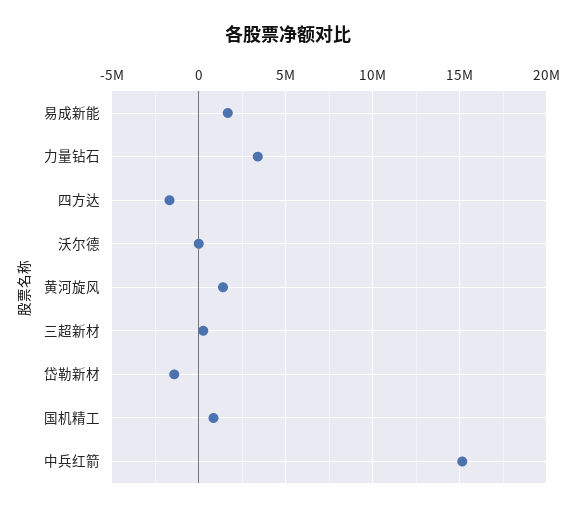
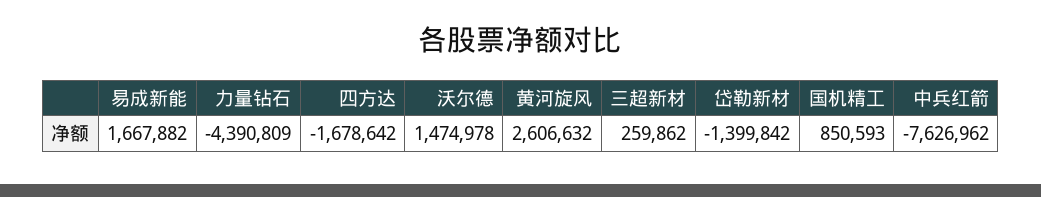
  {
    "易成新能": 1667882,
-   "力量钻石": 3500000,
+   "力量钻石": -4390809,
    "四方达": -1678642,
-   "沃尔德": 0,
+   "沃尔德": 1474978,
-   "黄河旋风": 1500000,
+   "黄河旋风": 2606632,
    "三超新材": 259862,
    "岱勒新材": -1399842,
    "国机精工": 850593,
-   "中兵红箭": 15000000
+   "中兵红箭": -7626962
  }

